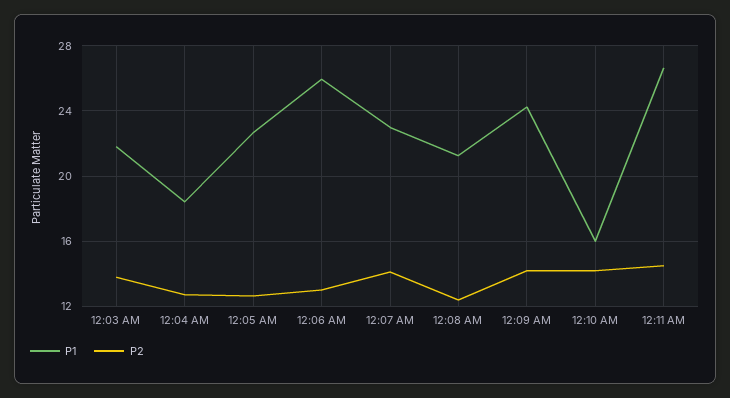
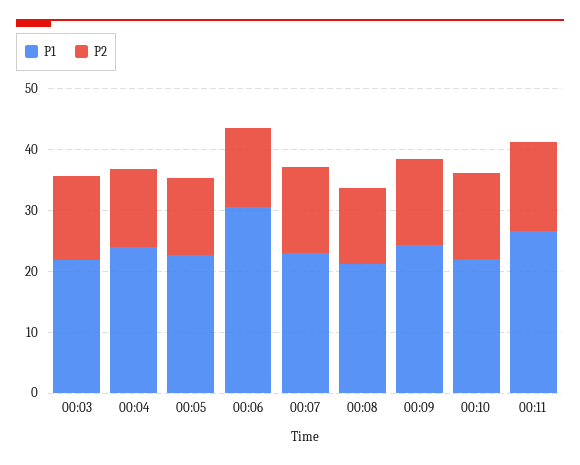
  {
    "P1": {
      "12:03 AM": 22,
-     "12:04 AM": 18.5,
+     "12:04 AM": 24,
      "12:05 AM": 22.5,
-     "12:06 AM": 26,
+     "12:06 AM": 30,
      "12:07 AM": 23,
      "12:08 AM": 21.5,
      "12:09 AM": 24,
-     "12:10 AM": 16,
+     "12:10 AM": 22,
      "12:11 AM": 26.5
    },
    "P2": {
      "12:03 AM": 14,
      "12:04 AM": 12.5,
      "12:05 AM": 12.5,
      "12:06 AM": 13,
      "12:07 AM": 14,
      "12:08 AM": 12.5,
      "12:09 AM": 14,
      "12:10 AM": 14,
      "12:11 AM": 14.5
    }
  }

